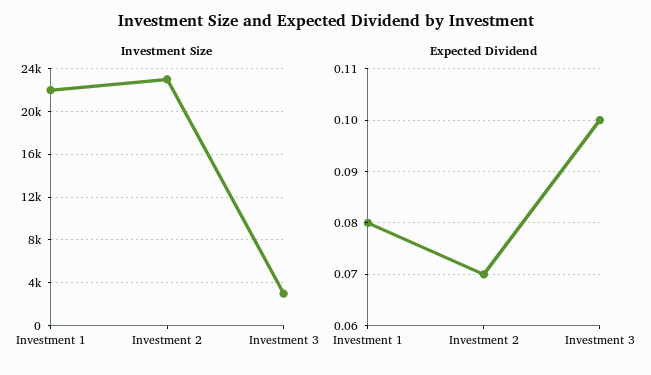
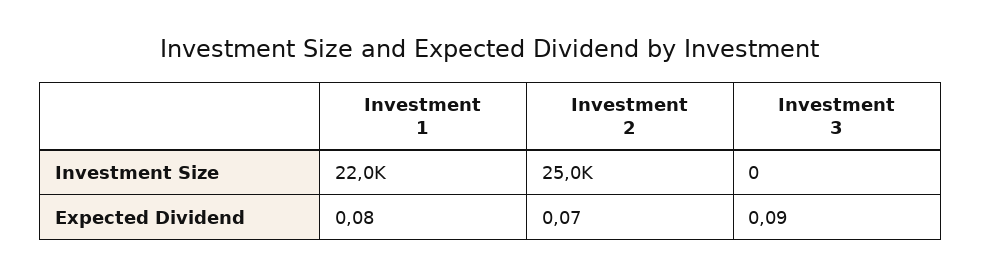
  {
    "Investment Size": {
      "Investment 1": 22000,
-     "Investment 2": 23000,
+     "Investment 2": 25000,
-     "Investment 3": 3000
+     "Investment 3": 0
    },
    "Expected Dividend": {
      "Investment 1": 0.08,
      "Investment 2": 0.07,
-     "Investment 3": 0.1
+     "Investment 3": 0.09
    }
  }

